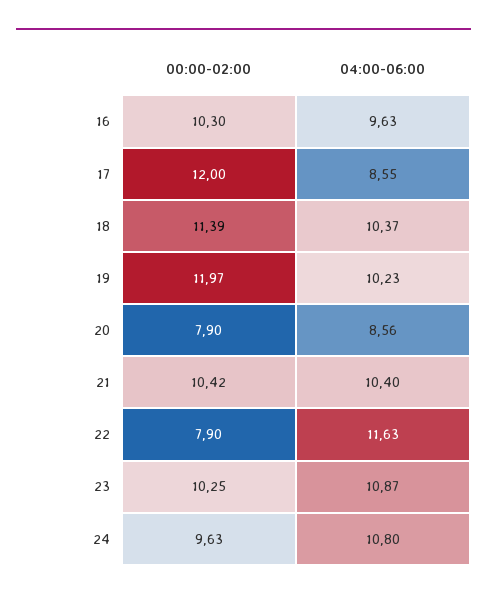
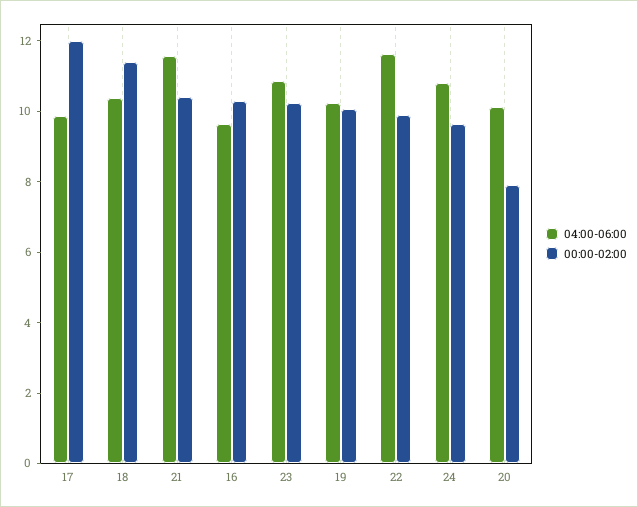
  {
    "00:00-02:00": {
      "16": 10.3,
      "17": 12,
      "18": 11.39,
-     "19": 11.97,
+     "19": 10,
      "20": 7.9,
      "21": 10.42,
-     "22": 7.9,
+     "22": 10,
      "23": 10.25,
      "24": 9.63
    },
    "04:00-06:00": {
      "16": 9.63,
-     "17": 8.55,
+     "17": 10,
      "18": 10.37,
      "19": 10.23,
-     "20": 8.56,
+     "20": 10,
-     "21": 10.4,
+     "21": 11.5,
      "22": 11.63,
      "23": 10.87,
      "24": 10.8
    }
  }

